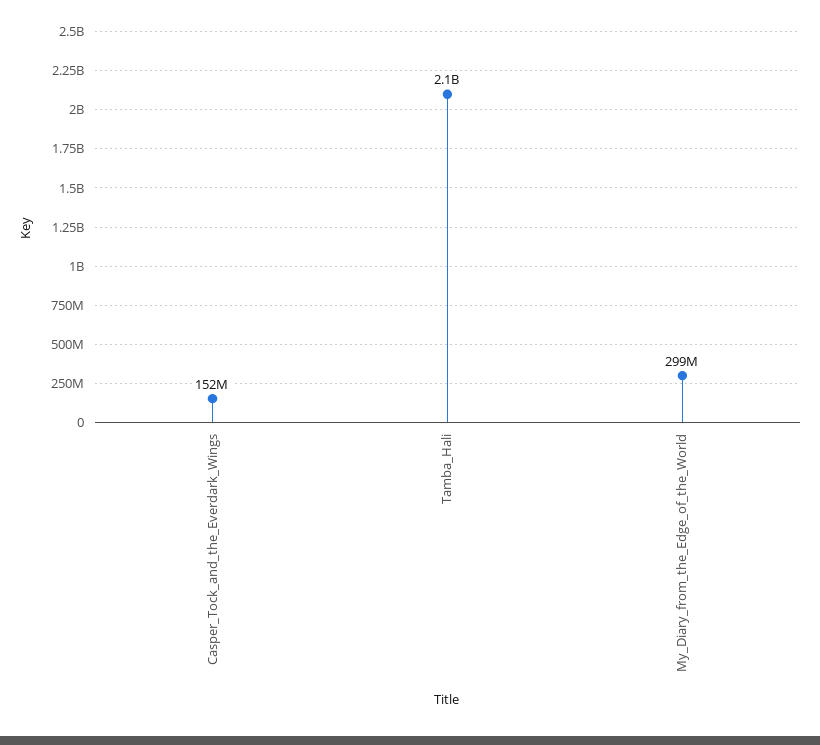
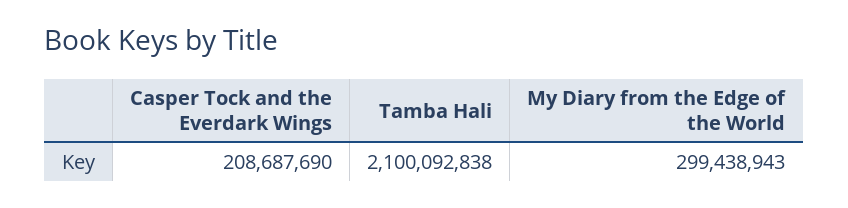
  {
-   "Casper_Tock_and_the_Everdark_Wings": 152000000,
+   "Casper_Tock_and_the_Everdark_Wings": 208687690,
    "Tamba_Hali": 2100092838,
    "My_Diary_from_the_Edge_of_the_World": 299438943
  }

